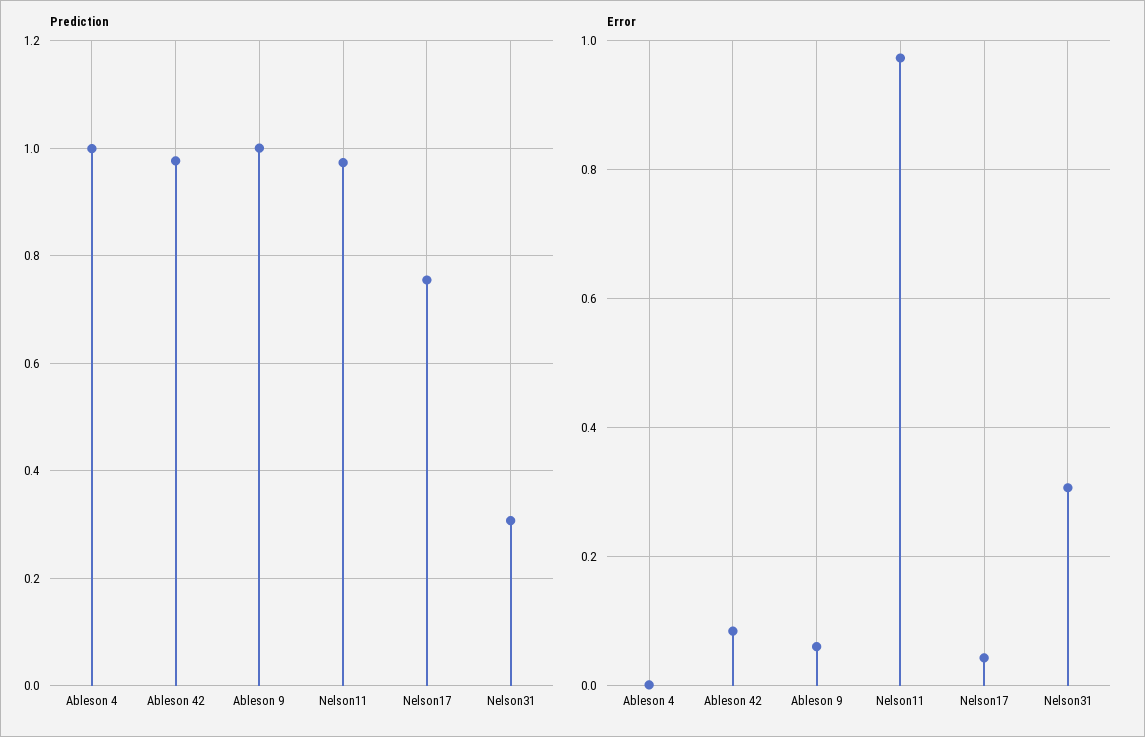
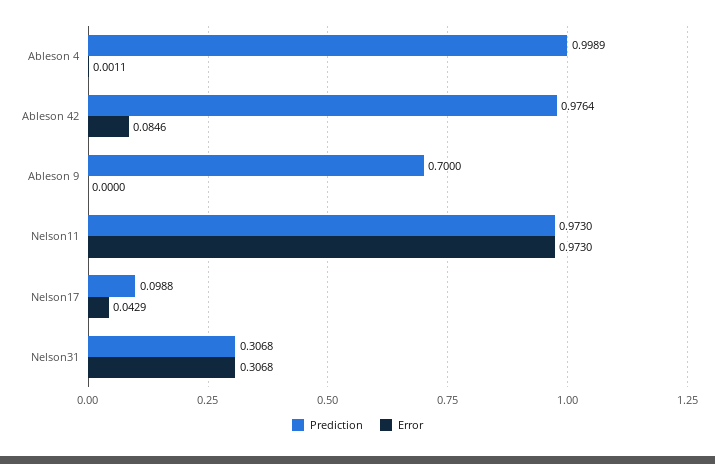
  {
    "Prediction": {
      "Ableson 4": 0.9989,
      "Ableson 42": 0.9764,
-     "Ableson 9": 1,
+     "Ableson 9": 0.7,
      "Nelson11": 0.973,
-     "Nelson17": 0.76,
+     "Nelson17": 0.0988,
      "Nelson31": 0.3068
    },
    "Error": {
      "Ableson 4": 0.0011,
      "Ableson 42": 0.0846,
-     "Ableson 9": 0.06,
+     "Ableson 9": 0,
      "Nelson11": 0.973,
      "Nelson17": 0.0429,
      "Nelson31": 0.3068
    }
  }

